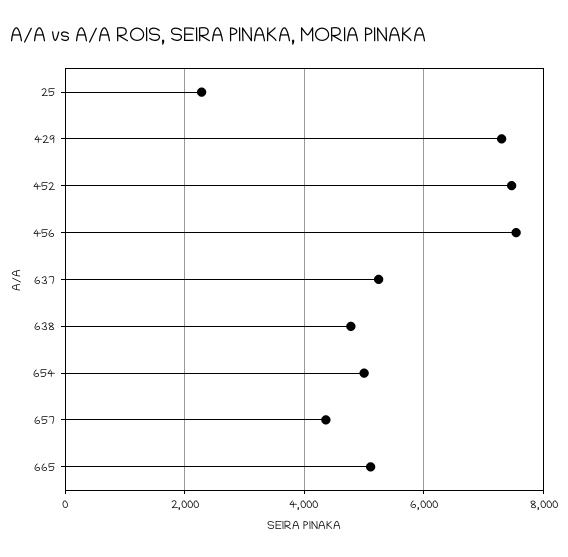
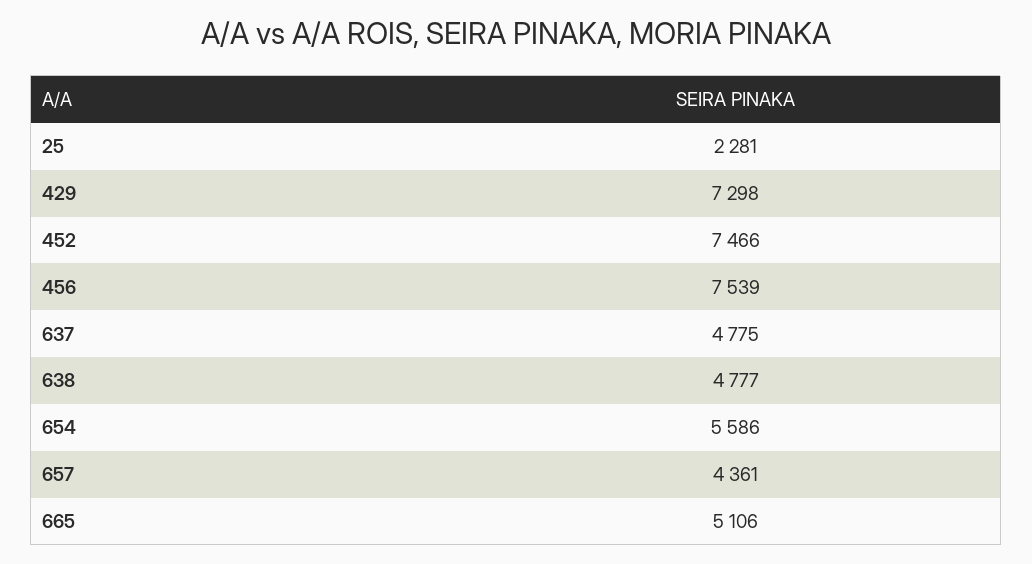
  {
    "25": 2281,
    "429": 7298,
    "452": 7466,
    "456": 7539,
-   "637": 5200,
+   "637": 4775,
    "638": 4777,
-   "654": 5000,
+   "654": 5586,
    "657": 4361,
    "665": 5106
  }

